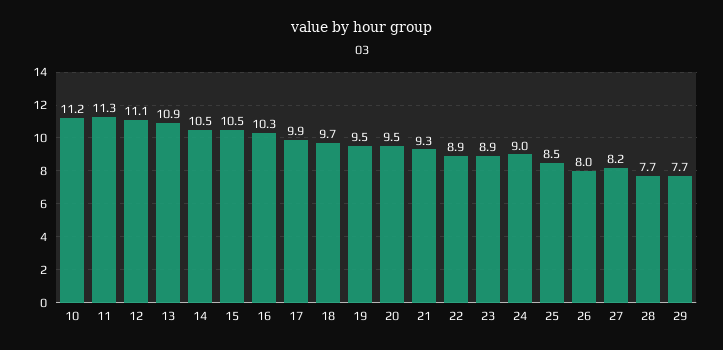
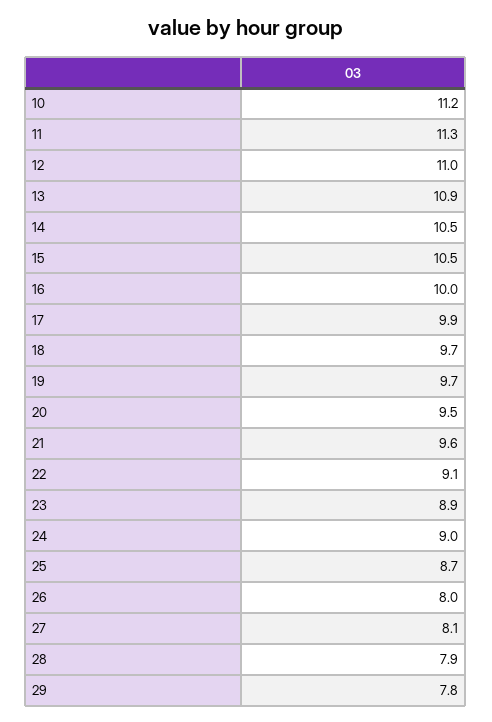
  {
    "10": 11.2,
    "11": 11.3,
-   "12": 11.1,
+   "12": 11,
    "13": 10.9,
    "14": 10.5,
    "15": 10.5,
-   "16": 10.3,
+   "16": 10,
    "17": 9.9,
    "18": 9.7,
-   "19": 9.5,
+   "19": 9.7,
    "20": 9.5,
-   "21": 9.3,
+   "21": 9.6,
-   "22": 8.9,
+   "22": 9.1,
    "23": 8.9,
    "24": 9,
-   "25": 8.5,
+   "25": 8.7,
    "26": 8,
-   "27": 8.2,
+   "27": 8.1,
-   "28": 7.7,
+   "28": 7.9,
-   "29": 7.7
+   "29": 7.8
  }

